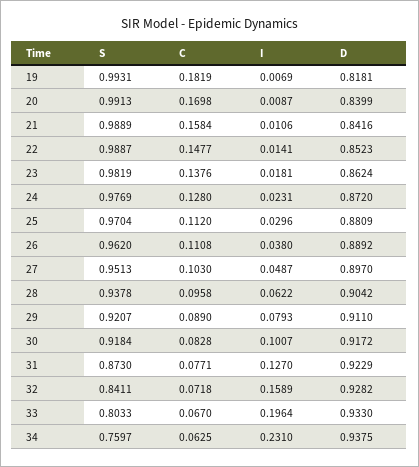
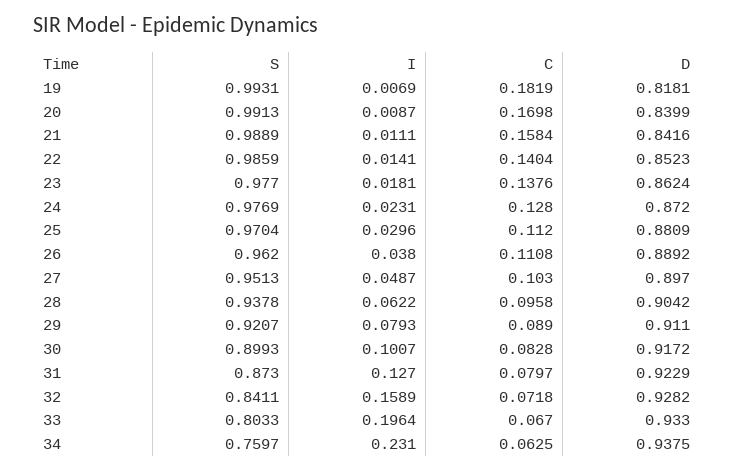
  {
    "S": {
      "19": 0.9931,
      "20": 0.9913,
      "21": 0.9889,
-     "22": 0.9887,
+     "22": 0.9859,
-     "23": 0.9819,
+     "23": 0.977,
      "24": 0.9769,
      "25": 0.9704,
      "26": 0.962,
      "27": 0.9513,
      "28": 0.9378,
      "29": 0.9207,
-     "30": 0.9184,
+     "30": 0.8993,
      "31": 0.873,
      "32": 0.8411,
      "33": 0.8033,
      "34": 0.7597
    },
    "C": {
      "19": 0.1819,
      "20": 0.1698,
      "21": 0.1584,
-     "22": 0.1477,
+     "22": 0.1404,
      "23": 0.1376,
      "24": 0.128,
      "25": 0.112,
      "26": 0.1108,
      "27": 0.103,
      "28": 0.0958,
      "29": 0.089,
      "30": 0.0828,
-     "31": 0.0771,
+     "31": 0.0797,
      "32": 0.0718,
      "33": 0.067,
      "34": 0.0625
    },
    "I": {
      "19": 0.0069,
      "20": 0.0087,
-     "21": 0.0106,
+     "21": 0.0111,
      "22": 0.0141,
      "23": 0.0181,
      "24": 0.0231,
      "25": 0.0296,
      "26": 0.038,
      "27": 0.0487,
      "28": 0.0622,
      "29": 0.0793,
      "30": 0.1007,
      "31": 0.127,
      "32": 0.1589,
      "33": 0.1964,
      "34": 0.231
    },
    "D": {
      "19": 0.8181,
      "20": 0.8399,
      "21": 0.8416,
      "22": 0.8523,
      "23": 0.8624,
      "24": 0.872,
      "25": 0.8809,
      "26": 0.8892,
      "27": 0.897,
      "28": 0.9042,
      "29": 0.911,
      "30": 0.9172,
      "31": 0.9229,
      "32": 0.9282,
      "33": 0.933,
      "34": 0.9375
    }
  }

